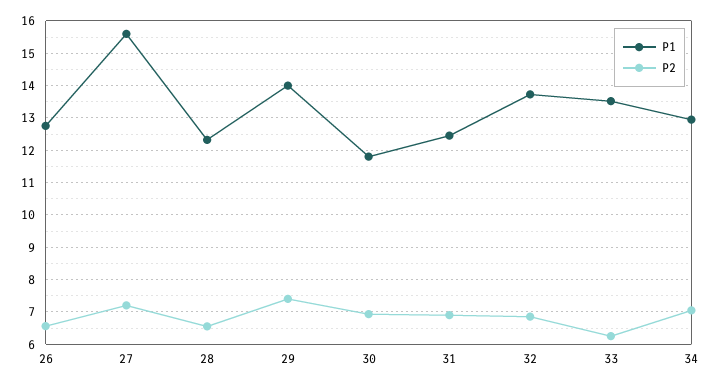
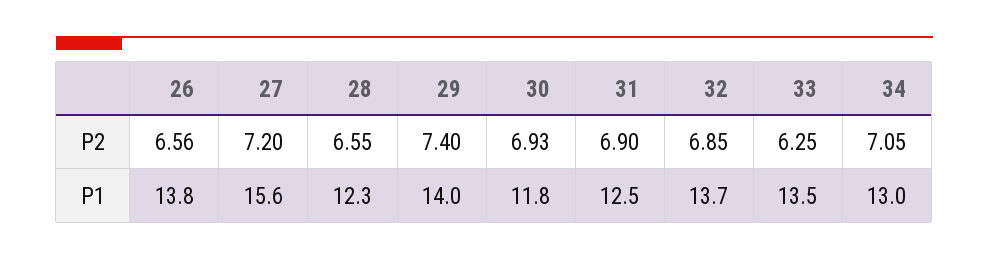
  {
    "P1": {
-     "26": 12.8,
+     "26": 13.8,
      "27": 15.6,
      "28": 12.3,
      "29": 14,
      "30": 11.8,
      "31": 12.5,
      "32": 13.7,
      "33": 13.5,
      "34": 13
    },
    "P2": {
      "26": 6.56,
      "27": 7.2,
      "28": 6.55,
      "29": 7.4,
      "30": 6.93,
      "31": 6.9,
      "32": 6.85,
      "33": 6.25,
      "34": 7.05
    }
  }

